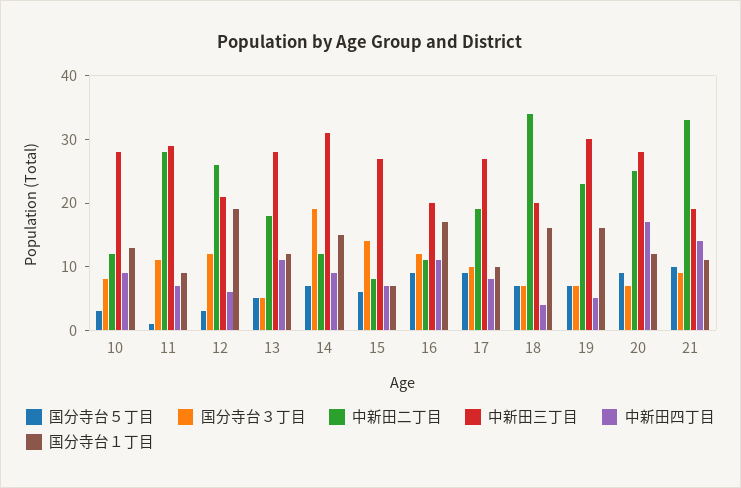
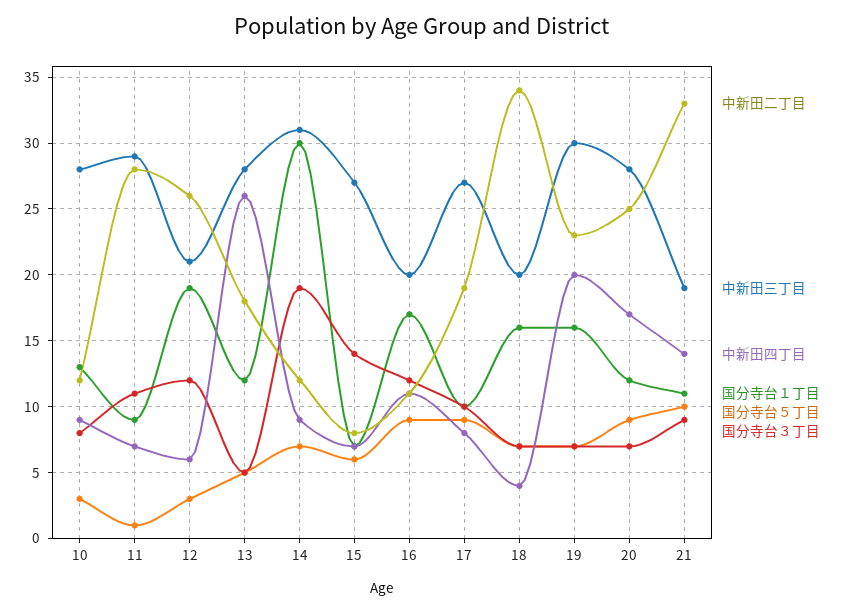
  {
    "国分寺台５丁目": {
      "10": 3,
      "11": 1,
      "12": 3,
      "13": 5,
      "14": 7,
      "15": 6,
      "16": 9,
      "17": 9,
      "18": 7,
      "19": 7,
      "20": 9,
      "21": 10
    },
    "国分寺台３丁目": {
      "10": 8,
      "11": 11,
      "12": 12,
      "13": 5,
      "14": 19,
      "15": 14,
      "16": 12,
      "17": 10,
      "18": 7,
      "19": 7,
      "20": 7,
      "21": 9
    },
    "中新田二丁目": {
      "10": 12,
      "11": 28,
      "12": 26,
      "13": 18,
      "14": 12,
      "15": 8,
      "16": 11,
      "17": 19,
      "18": 34,
      "19": 23,
      "20": 25,
      "21": 33
    },
    "中新田三丁目": {
      "10": 28,
      "11": 29,
      "12": 21,
      "13": 28,
      "14": 31,
      "15": 27,
      "16": 20,
      "17": 27,
      "18": 20,
      "19": 30,
      "20": 28,
      "21": 19
    },
    "中新田四丁目": {
      "10": 9,
      "11": 7,
      "12": 6,
-     "13": 10,
+     "13": 26,
      "14": 9,
      "15": 7,
      "16": 11,
      "17": 8,
      "18": 4,
-     "19": 5,
+     "19": 20,
      "20": 17,
      "21": 14
    },
    "国分寺台１丁目": {
      "10": 13,
      "11": 9,
      "12": 19,
      "13": 12,
-     "14": 15,
+     "14": 30,
      "15": 7,
      "16": 17,
      "17": 10,
      "18": 16,
      "19": 16,
      "20": 12,
      "21": 11
    }
  }

